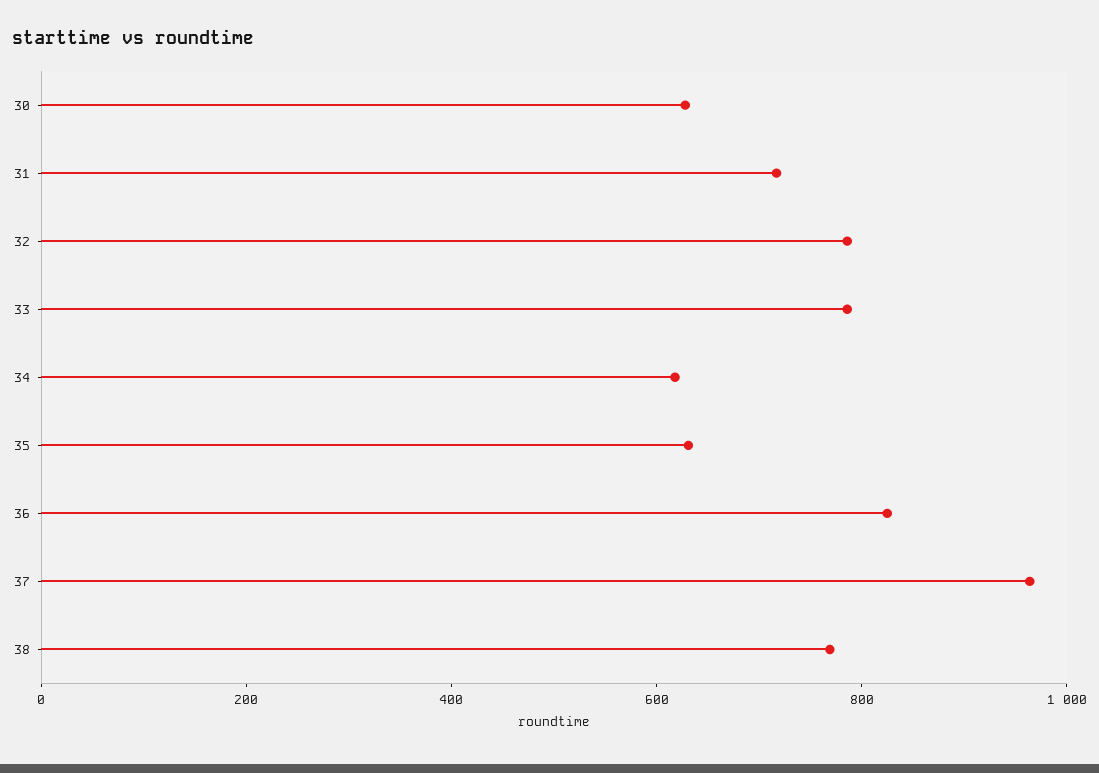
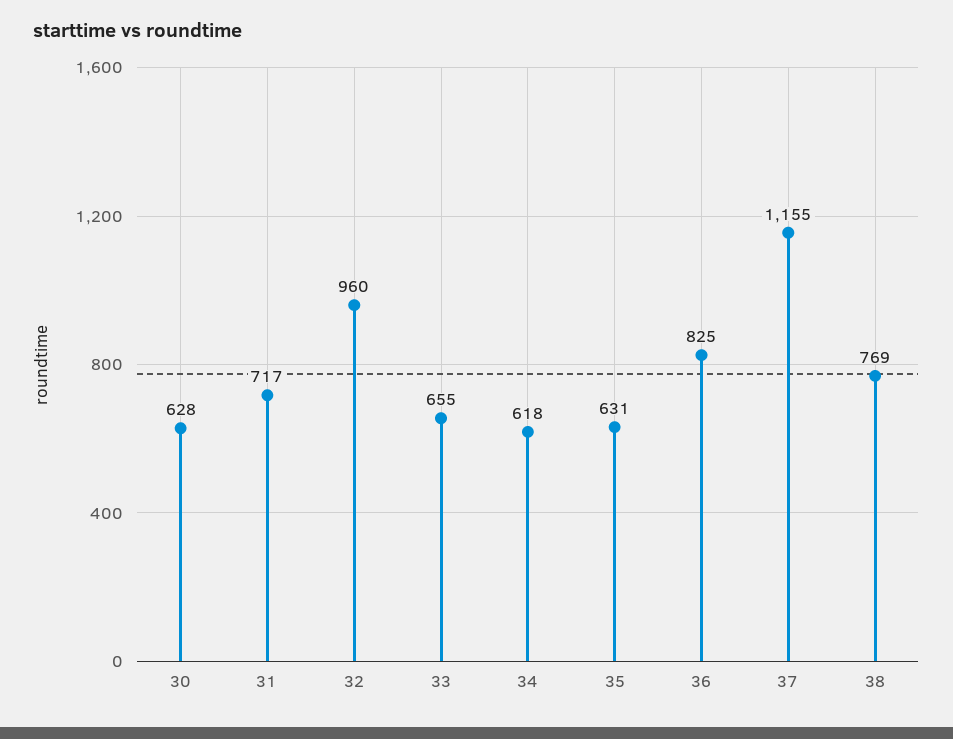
  {
    "30": 628,
    "31": 717,
-   "32": 800,
+   "32": 960,
-   "33": 800,
+   "33": 655,
    "34": 618,
    "35": 631,
    "36": 825,
-   "37": 950,
+   "37": 1155,
    "38": 769
  }

